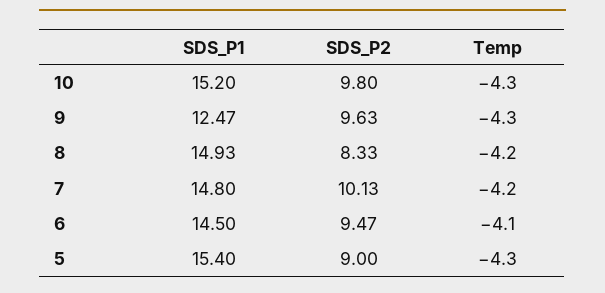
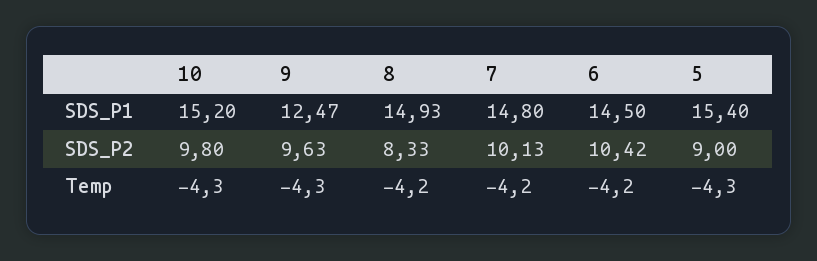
  {
    "SDS_P1": {
      "10": 15.2,
      "9": 12.47,
      "8": 14.93,
      "7": 14.8,
      "6": 14.5,
      "5": 15.4
    },
    "SDS_P2": {
      "10": 9.8,
      "9": 9.63,
      "8": 8.33,
      "7": 10.13,
-     "6": 9.47,
+     "6": 10.42,
      "5": 9
    },
    "Temp": {
      "10": -4.3,
      "9": -4.3,
      "8": -4.2,
      "7": -4.2,
-     "6": -4.1,
+     "6": -4.2,
      "5": -4.3
    }
  }

